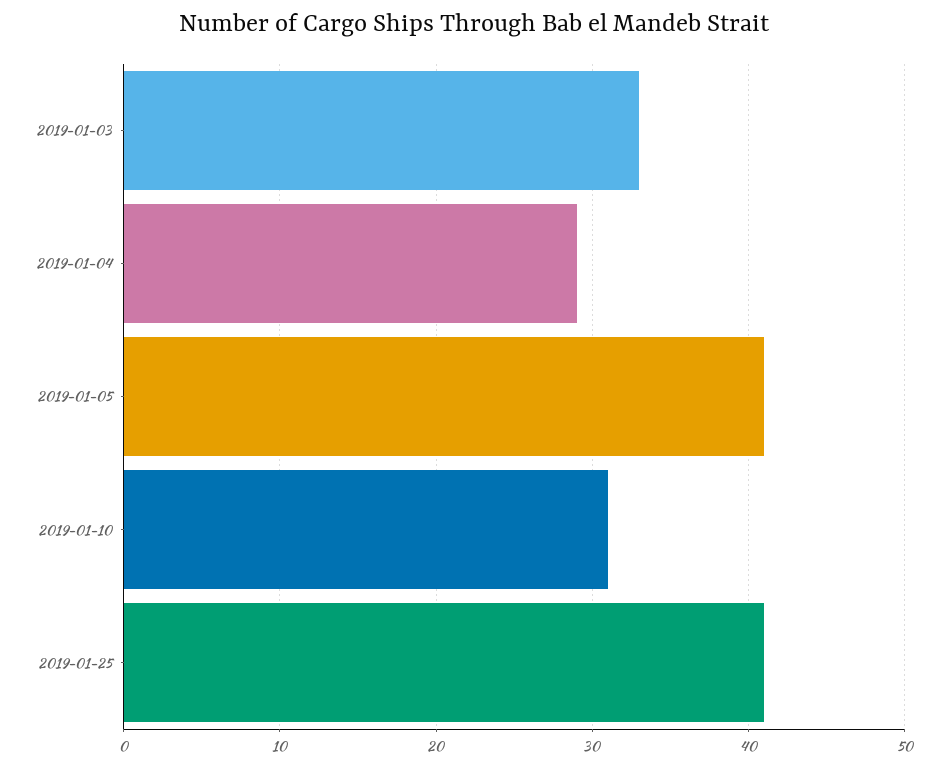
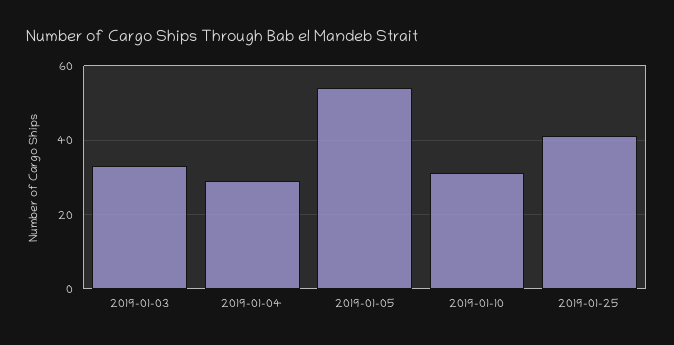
  {
    "2019-01-03": 33,
    "2019-01-04": 29,
-   "2019-01-05": 41,
+   "2019-01-05": 55,
    "2019-01-10": 31,
    "2019-01-25": 41
  }

